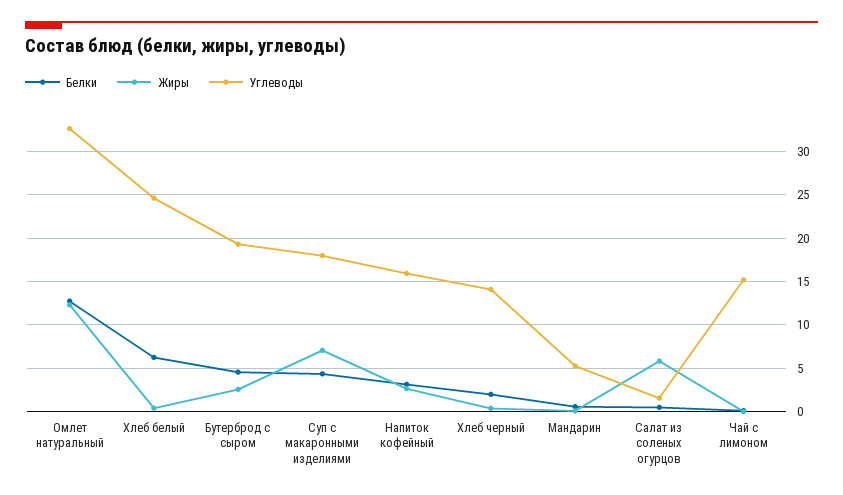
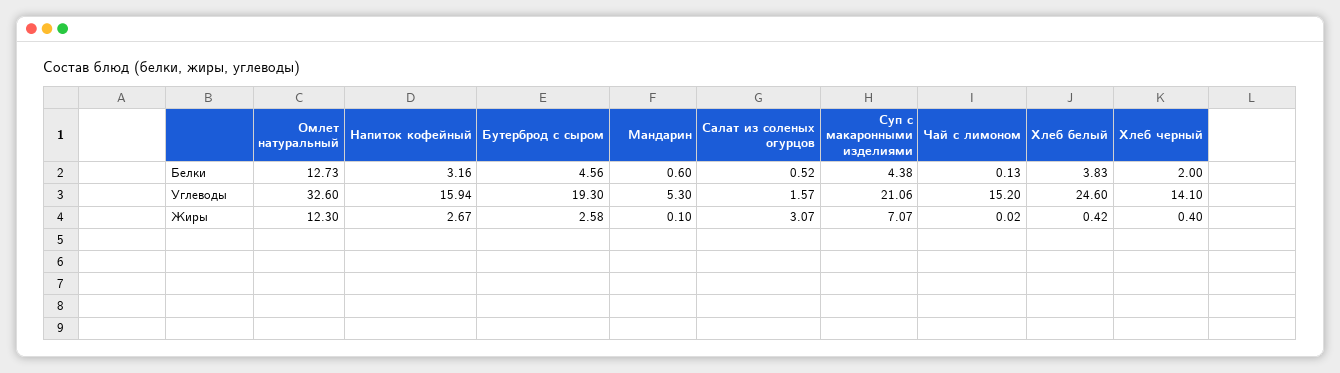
  {
    "Белки": {
      "Омлет натуральный": 12.73,
-     "Хлеб белый": 6,
+     "Хлеб белый": 3.83,
      "Бутерброд с сыром": 4.56,
      "Суп с макаронными изделиями": 4.38,
      "Напиток кофейный": 3.16,
      "Хлеб черный": 2,
      "Мандарин": 0.6,
      "Салат из соленых огурцов": 0.52,
      "Чай с лимоном": 0.13
    },
    "Жиры": {
      "Омлет натуральный": 12.3,
      "Хлеб белый": 0.42,
      "Бутерброд с сыром": 2.58,
      "Суп с макаронными изделиями": 7.07,
      "Напиток кофейный": 2.67,
      "Хлеб черный": 0.4,
      "Мандарин": 0.1,
-     "Салат из соленых огурцов": 6,
+     "Салат из соленых огурцов": 3.07,
      "Чай с лимоном": 0.02
    },
    "Углеводы": {
      "Омлет натуральный": 32.6,
      "Хлеб белый": 24.6,
      "Бутерброд с сыром": 19.3,
-     "Суп с макаронными изделиями": 18,
+     "Суп с макаронными изделиями": 21.06,
      "Напиток кофейный": 15.94,
      "Хлеб черный": 14.1,
      "Мандарин": 5.3,
      "Салат из соленых огурцов": 1.57,
      "Чай с лимоном": 15.2
    }
  }

